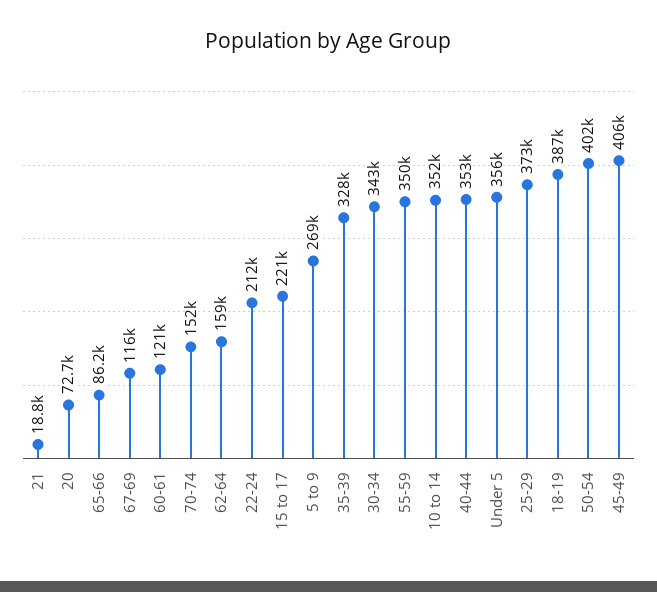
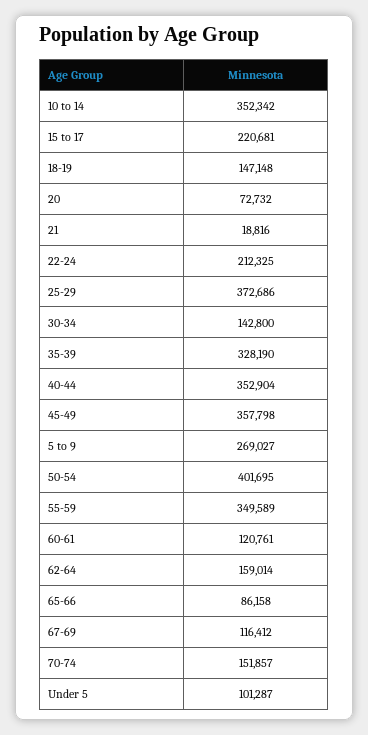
  {
    "21": 18816,
    "20": 72732,
    "65-66": 86158,
    "67-69": 116412,
    "60-61": 120761,
    "70-74": 151857,
    "62-64": 159014,
    "22-24": 212325,
    "15 to 17": 220681,
    "5 to 9": 269027,
    "35-39": 328190,
-   "30-34": 343000,
+   "30-34": 142800,
    "55-59": 349589,
    "10 to 14": 352342,
    "40-44": 352904,
-   "Under 5": 356000,
+   "Under 5": 101287,
    "25-29": 372686,
-   "18-19": 387000,
+   "18-19": 147148,
    "50-54": 401695,
-   "45-49": 406000
+   "45-49": 357798
  }

